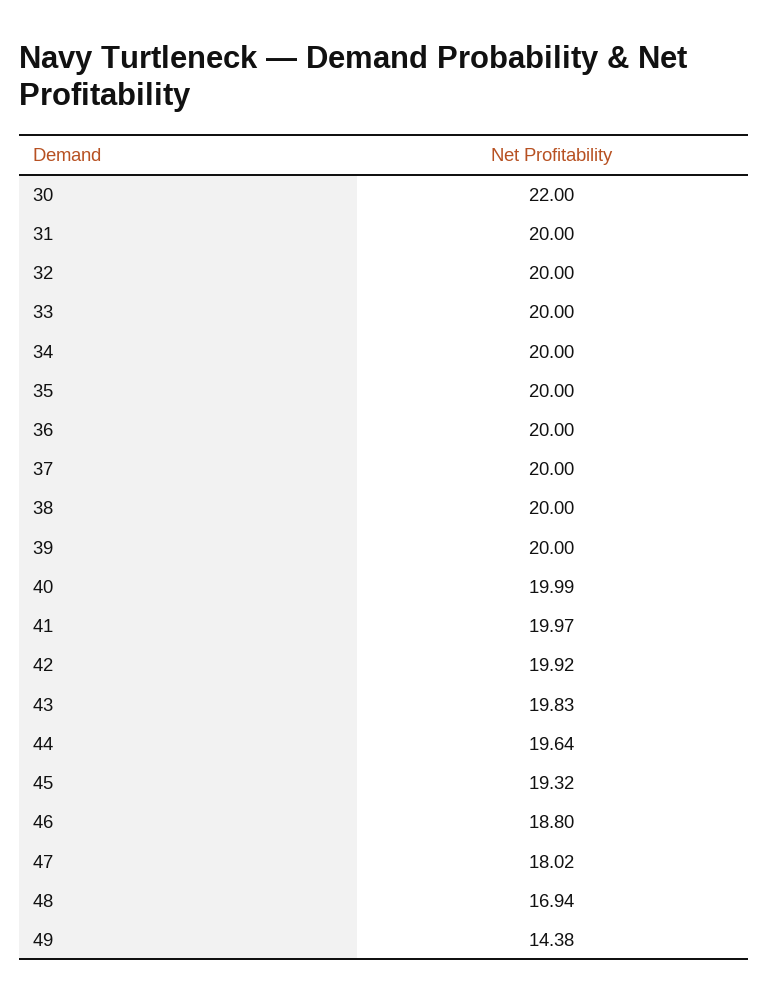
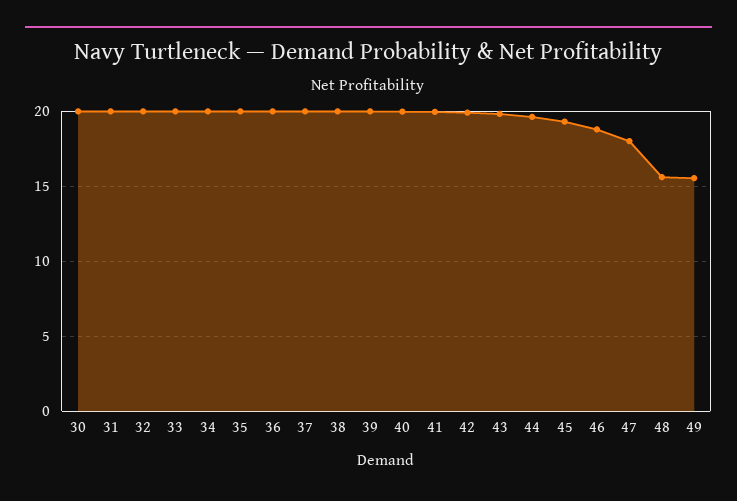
  {
-   "30": 22,
+   "30": 20,
    "31": 20,
    "32": 20,
    "33": 20,
    "34": 20,
    "35": 20,
    "36": 20,
    "37": 20,
    "38": 20,
    "39": 20,
    "40": 19.99,
    "41": 19.97,
    "42": 19.92,
    "43": 19.83,
    "44": 19.64,
    "45": 19.32,
    "46": 18.8,
    "47": 18.02,
-   "48": 16.94,
+   "48": 15.5,
-   "49": 14.38
+   "49": 15.5
  }

